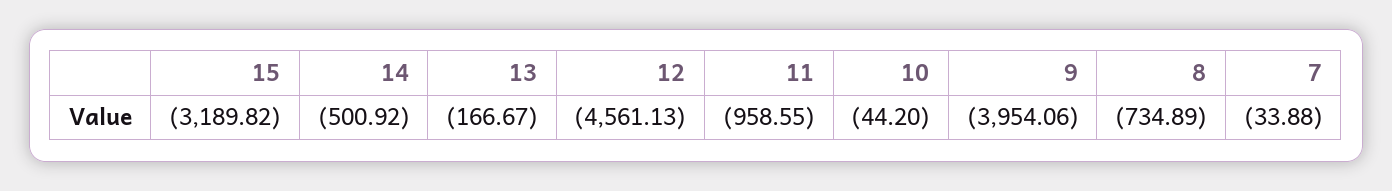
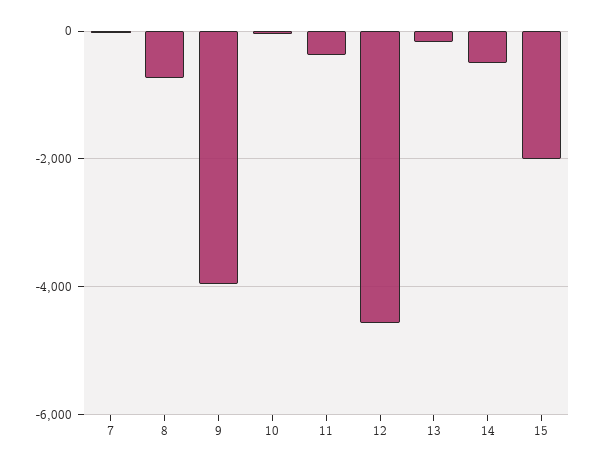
  {
-   "15": -3189.82,
+   "15": -2000,
    "14": -500.92,
    "13": -166.67,
    "12": -4561.13,
-   "11": -958.55,
+   "11": -400,
    "10": -44.2,
    "9": -3954.06,
    "8": -734.89,
    "7": -33.88
  }

